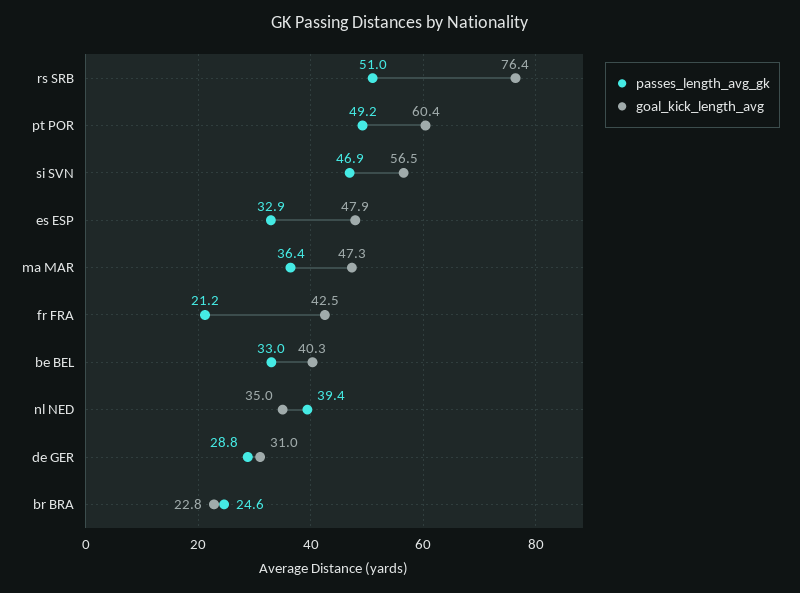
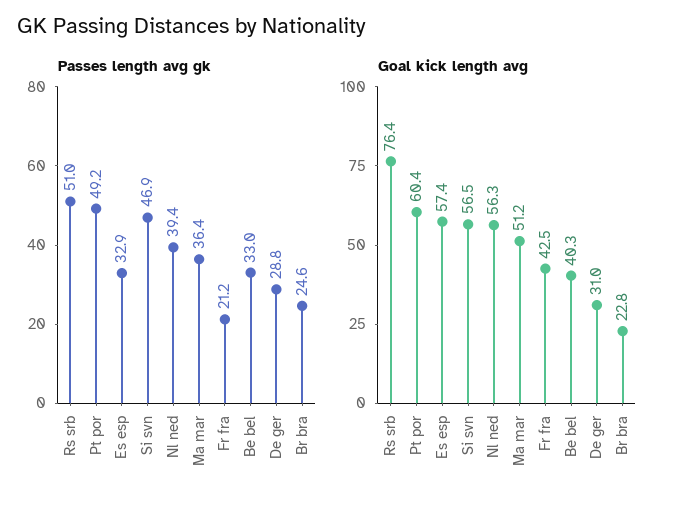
  {
    "passes_length_avg_gk": {
      "rs SRB": 51,
      "pt POR": 49.2,
      "si SVN": 46.9,
      "es ESP": 32.9,
      "ma MAR": 36.4,
      "fr FRA": 21.2,
      "be BEL": 33,
      "nl NED": 39.4,
      "de GER": 28.8,
      "br BRA": 24.6
    },
    "goal_kick_length_avg": {
      "rs SRB": 76.4,
      "pt POR": 60.4,
      "si SVN": 56.5,
-     "es ESP": 47.9,
+     "es ESP": 57.4,
-     "ma MAR": 47.3,
+     "ma MAR": 51.2,
      "fr FRA": 42.5,
      "be BEL": 40.3,
-     "nl NED": 35,
+     "nl NED": 56.3,
      "de GER": 31,
      "br BRA": 22.8
    }
  }

